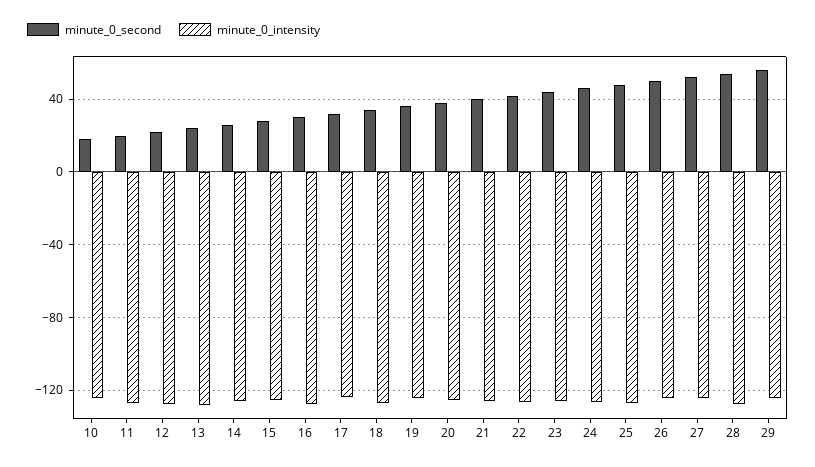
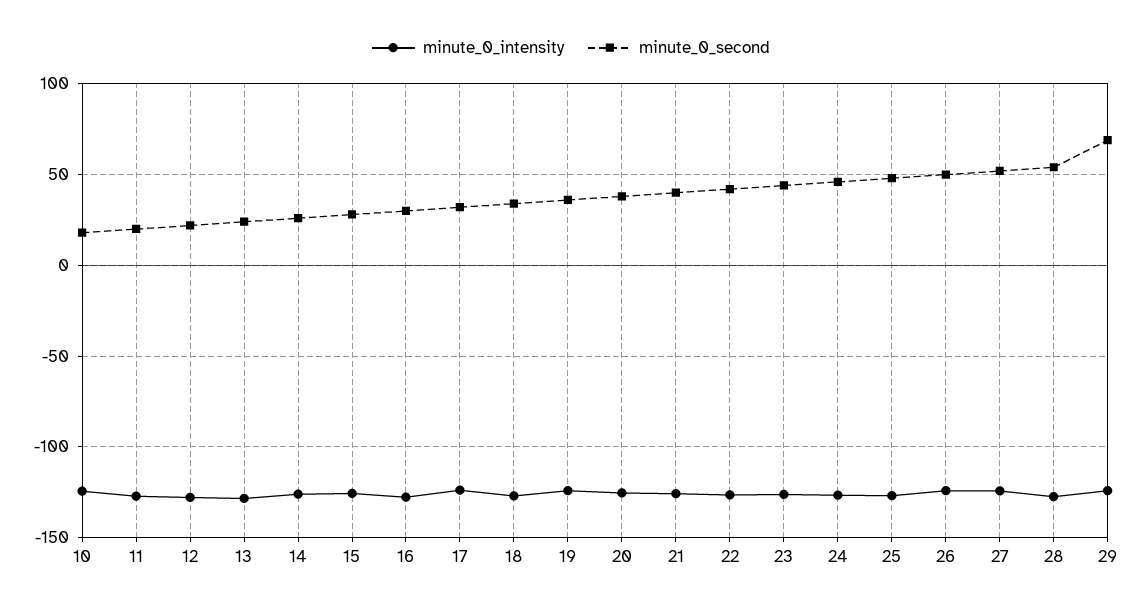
  {
    "minute_0_second": {
      "10": 20,
      "11": 20,
      "12": 20,
      "13": 25,
      "14": 25,
      "15": 30,
      "16": 30,
      "17": 30,
      "18": 35,
      "19": 35,
      "20": 40,
      "21": 40,
      "22": 40,
      "23": 45,
      "24": 45,
      "25": 50,
      "26": 50,
      "27": 50,
      "28": 55,
-     "29": 55
+     "29": 70
    },
    "minute_0_intensity": {
      "10": -125,
      "11": -125,
      "12": -130,
      "13": -130,
      "14": -125,
      "15": -125,
      "16": -130,
      "17": -125,
      "18": -125,
      "19": -125,
      "20": -125,
      "21": -125,
      "22": -125,
      "23": -125,
      "24": -125,
      "25": -125,
      "26": -125,
      "27": -125,
      "28": -125,
      "29": -125
    }
  }

